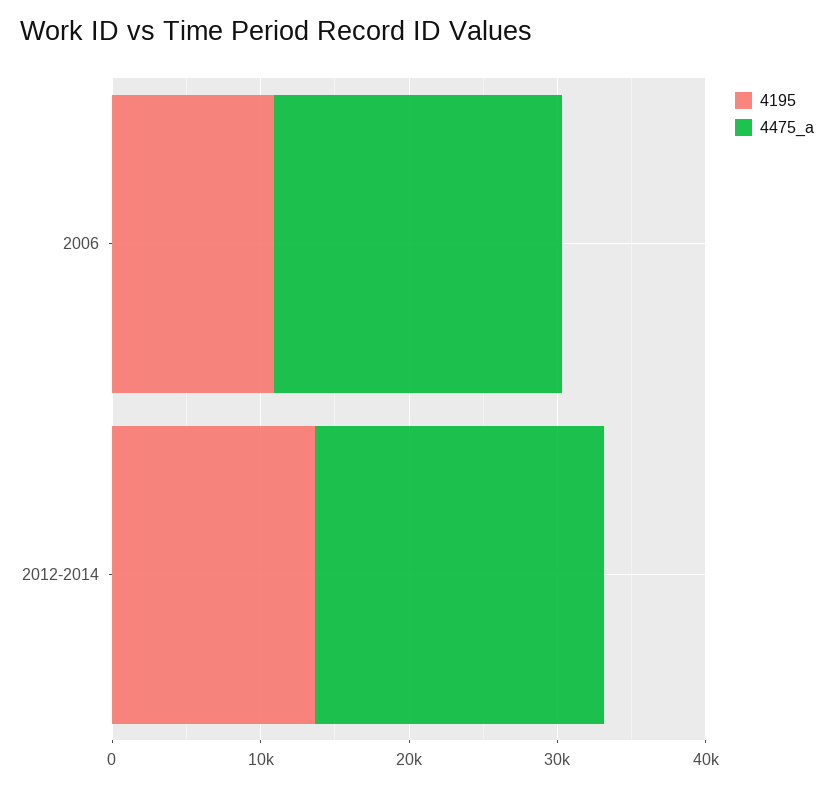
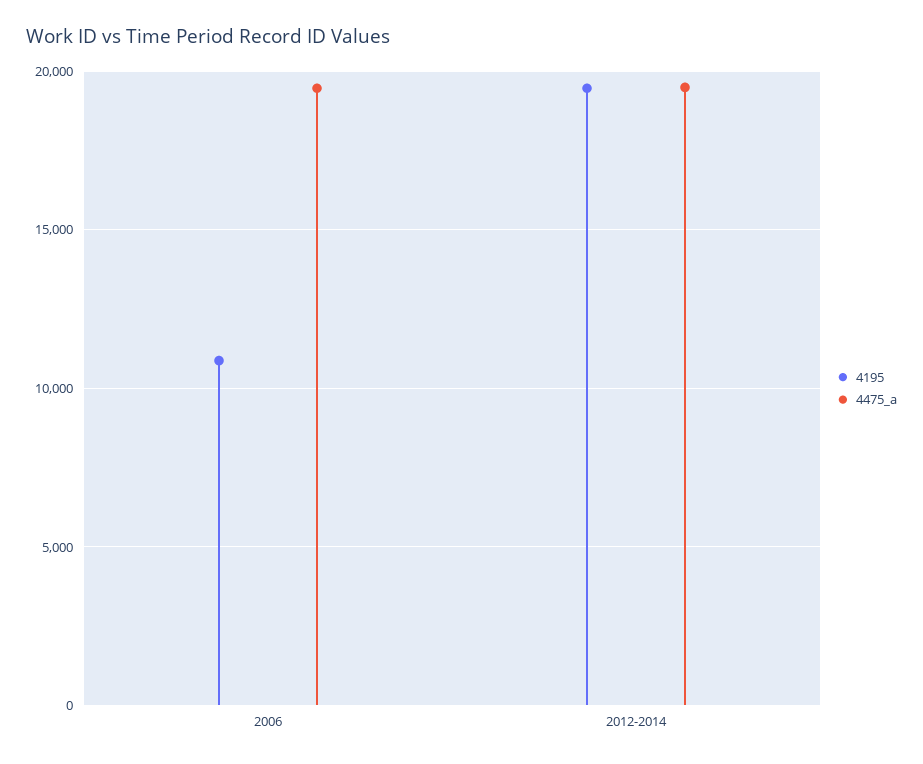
  {
    "4195": {
      "2006": 11000,
-     "2012-2014": 14000
+     "2012-2014": 19500
    },
    "4475_a": {
      "2006": 19500,
      "2012-2014": 19500
    }
  }

